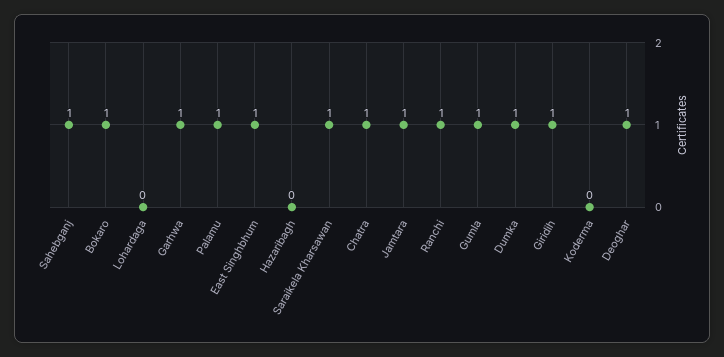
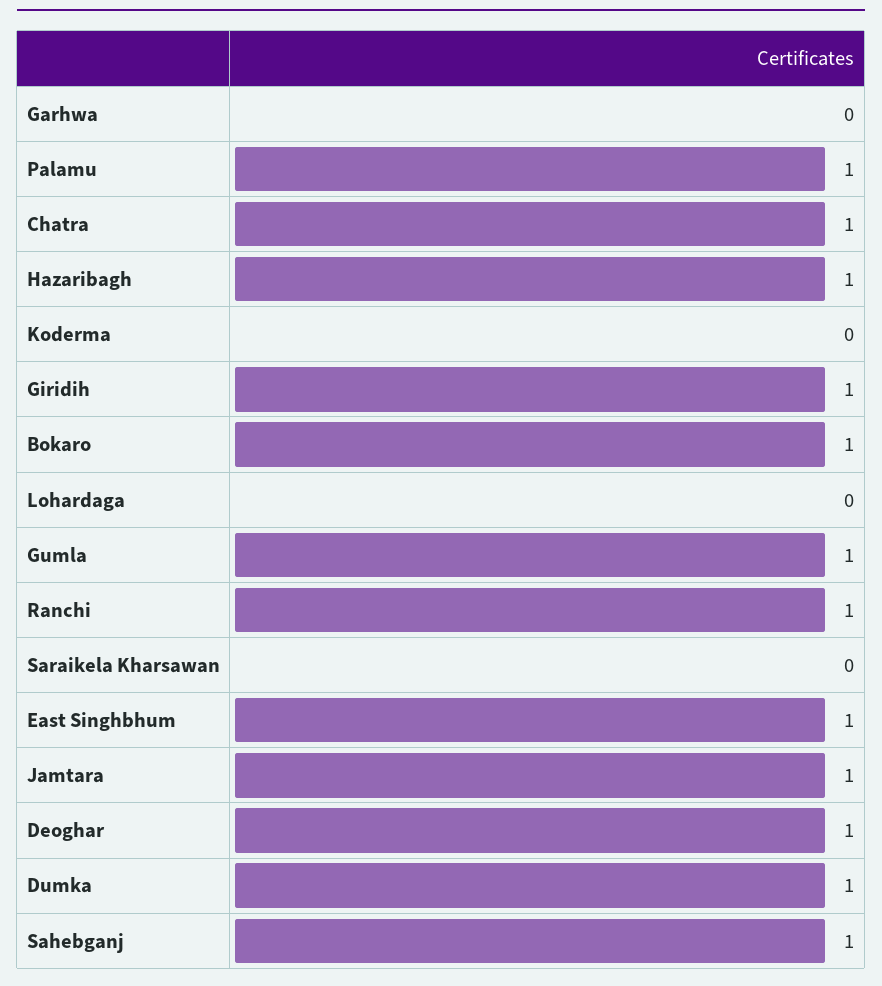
  {
    "Sahebganj": 1,
    "Bokaro": 1,
    "Lohardaga": 0,
-   "Garhwa": 1,
+   "Garhwa": 0,
    "Palamu": 1,
    "East Singhbhum": 1,
-   "Hazaribagh": 0,
+   "Hazaribagh": 1,
-   "Saraikela Kharsawan": 1,
+   "Saraikela Kharsawan": 0,
    "Chatra": 1,
    "Jamtara": 1,
    "Ranchi": 1,
    "Gumla": 1,
    "Dumka": 1,
    "Giridih": 1,
    "Koderma": 0,
    "Deoghar": 1
  }

